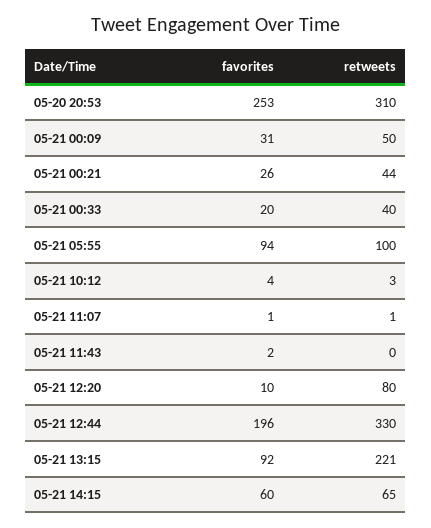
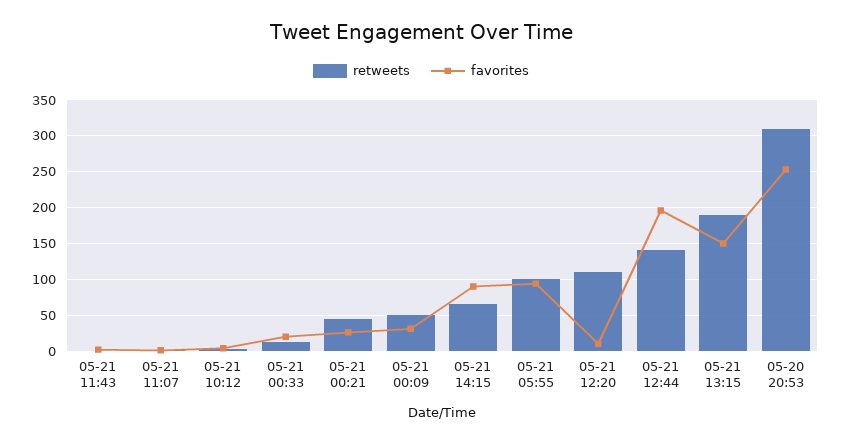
  {
    "favorites": {
      "05-20 20:53": 253,
      "05-21 00:09": 31,
      "05-21 00:21": 26,
      "05-21 00:33": 20,
      "05-21 05:55": 94,
      "05-21 10:12": 4,
      "05-21 11:07": 1,
      "05-21 11:43": 2,
      "05-21 12:20": 10,
      "05-21 12:44": 196,
-     "05-21 13:15": 92,
+     "05-21 13:15": 150,
-     "05-21 14:15": 60
+     "05-21 14:15": 90
    },
    "retweets": {
      "05-20 20:53": 310,
      "05-21 00:09": 50,
      "05-21 00:21": 44,
-     "05-21 00:33": 40,
+     "05-21 00:33": 10,
      "05-21 05:55": 100,
      "05-21 10:12": 3,
      "05-21 11:07": 1,
      "05-21 11:43": 0,
-     "05-21 12:20": 80,
+     "05-21 12:20": 110,
-     "05-21 12:44": 330,
+     "05-21 12:44": 140,
-     "05-21 13:15": 221,
+     "05-21 13:15": 190,
      "05-21 14:15": 65
    }
  }

